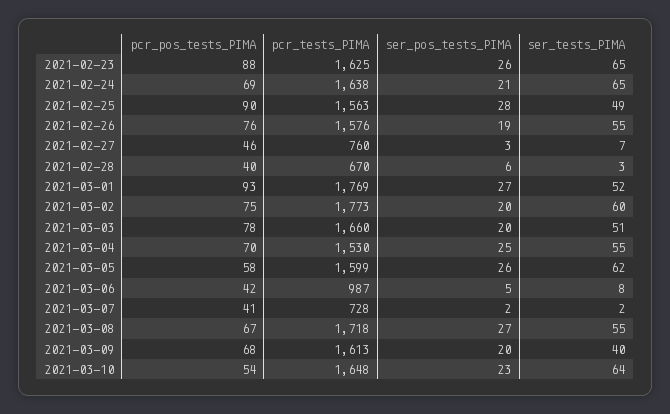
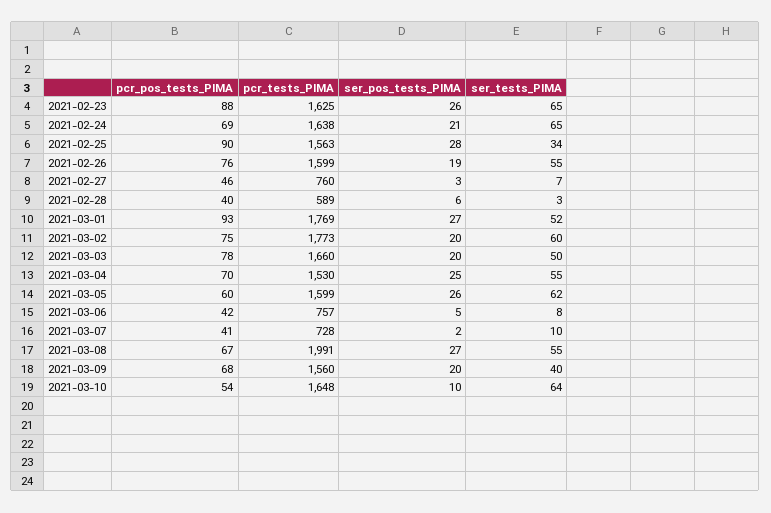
  {
    "pcr_pos_tests_PIMA": {
      "2021-02-23": 88,
      "2021-02-24": 69,
      "2021-02-25": 90,
      "2021-02-26": 76,
      "2021-02-27": 46,
      "2021-02-28": 40,
      "2021-03-01": 93,
      "2021-03-02": 75,
      "2021-03-03": 78,
      "2021-03-04": 70,
-     "2021-03-05": 58,
+     "2021-03-05": 60,
      "2021-03-06": 42,
      "2021-03-07": 41,
      "2021-03-08": 67,
      "2021-03-09": 68,
      "2021-03-10": 54
    },
    "pcr_tests_PIMA": {
      "2021-02-23": 1625,
      "2021-02-24": 1638,
      "2021-02-25": 1563,
-     "2021-02-26": 1576,
+     "2021-02-26": 1599,
      "2021-02-27": 760,
-     "2021-02-28": 670,
+     "2021-02-28": 589,
      "2021-03-01": 1769,
      "2021-03-02": 1773,
      "2021-03-03": 1660,
      "2021-03-04": 1530,
      "2021-03-05": 1599,
-     "2021-03-06": 987,
+     "2021-03-06": 757,
      "2021-03-07": 728,
-     "2021-03-08": 1718,
+     "2021-03-08": 1991,
-     "2021-03-09": 1613,
+     "2021-03-09": 1560,
      "2021-03-10": 1648
    },
    "ser_pos_tests_PIMA": {
      "2021-02-23": 26,
      "2021-02-24": 21,
      "2021-02-25": 28,
      "2021-02-26": 19,
      "2021-02-27": 3,
      "2021-02-28": 6,
      "2021-03-01": 27,
      "2021-03-02": 20,
      "2021-03-03": 20,
      "2021-03-04": 25,
      "2021-03-05": 26,
      "2021-03-06": 5,
      "2021-03-07": 2,
      "2021-03-08": 27,
      "2021-03-09": 20,
-     "2021-03-10": 23
+     "2021-03-10": 10
    },
    "ser_tests_PIMA": {
      "2021-02-23": 65,
      "2021-02-24": 65,
-     "2021-02-25": 49,
+     "2021-02-25": 34,
      "2021-02-26": 55,
      "2021-02-27": 7,
      "2021-02-28": 3,
      "2021-03-01": 52,
      "2021-03-02": 60,
-     "2021-03-03": 51,
+     "2021-03-03": 50,
      "2021-03-04": 55,
      "2021-03-05": 62,
      "2021-03-06": 8,
-     "2021-03-07": 2,
+     "2021-03-07": 10,
      "2021-03-08": 55,
      "2021-03-09": 40,
      "2021-03-10": 64
    }
  }

